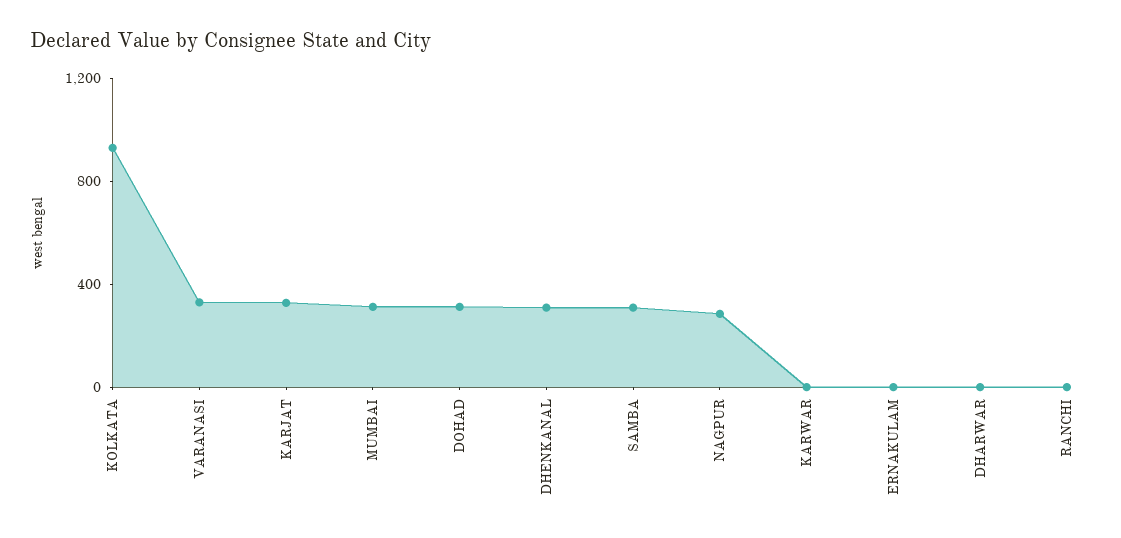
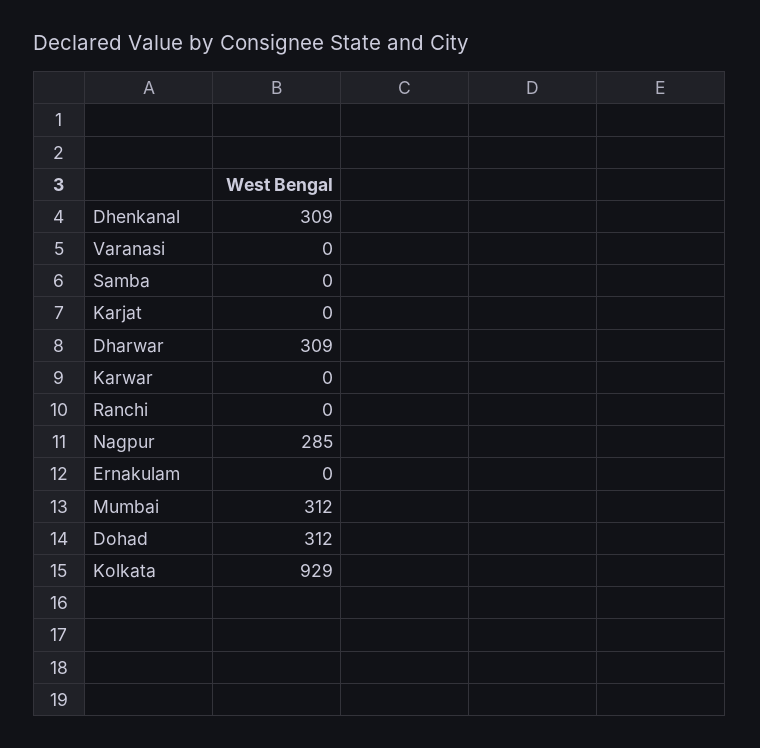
  {
    "KOLKATA": 929,
-   "VARANASI": 300,
+   "VARANASI": 0,
-   "KARJAT": 300,
+   "KARJAT": 0,
    "MUMBAI": 312,
    "DOHAD": 312,
    "DHENKANAL": 309,
-   "SAMBA": 300,
+   "SAMBA": 0,
    "NAGPUR": 285,
    "KARWAR": 0,
    "ERNAKULAM": 0,
-   "DHARWAR": 0,
+   "DHARWAR": 309,
    "RANCHI": 0
  }

